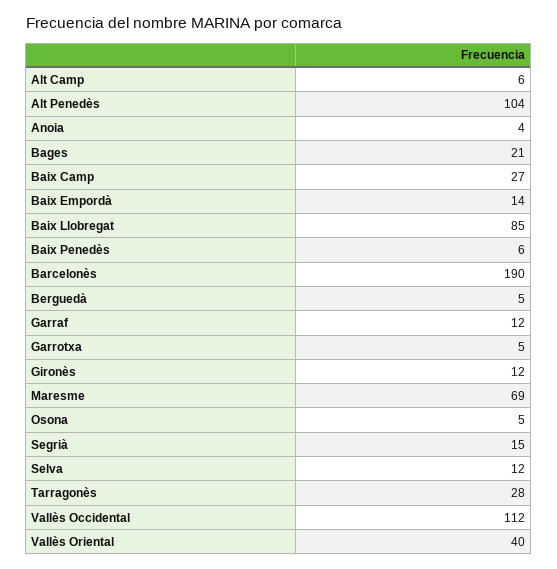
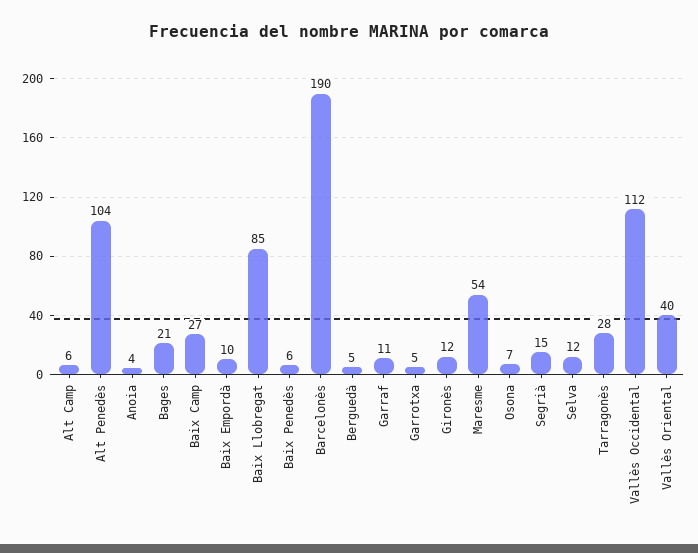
  {
    "Alt Camp": 6,
    "Alt Penedès": 104,
    "Anoia": 4,
    "Bages": 21,
    "Baix Camp": 27,
-   "Baix Empordà": 14,
+   "Baix Empordà": 10,
    "Baix Llobregat": 85,
    "Baix Penedès": 6,
    "Barcelonès": 190,
    "Berguedà": 5,
-   "Garraf": 12,
+   "Garraf": 11,
    "Garrotxa": 5,
    "Gironès": 12,
-   "Maresme": 69,
+   "Maresme": 54,
-   "Osona": 5,
+   "Osona": 7,
    "Segrià": 15,
    "Selva": 12,
    "Tarragonès": 28,
    "Vallès Occidental": 112,
    "Vallès Oriental": 40
  }

